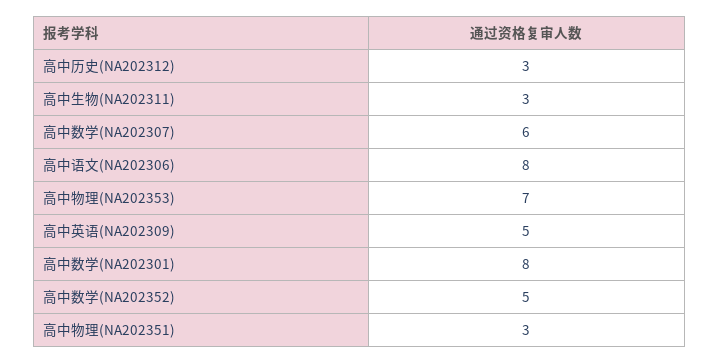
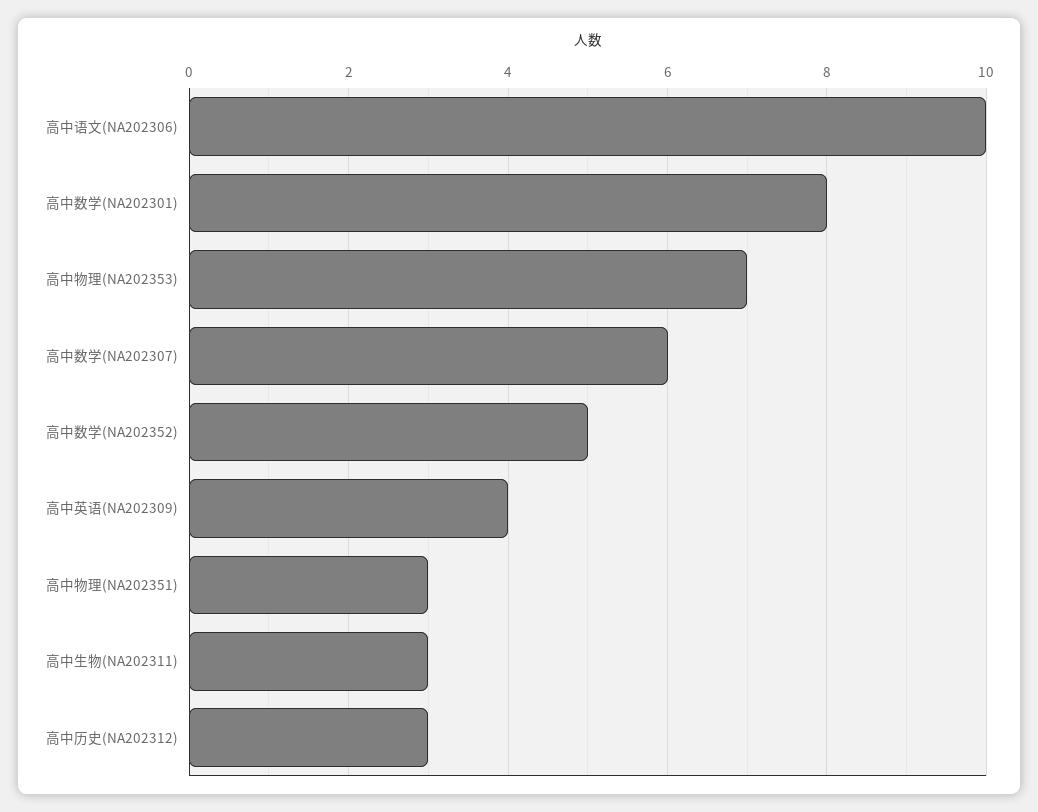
  {
    "高中历史(NA202312)": 3,
    "高中生物(NA202311)": 3,
    "高中数学(NA202307)": 6,
-   "高中语文(NA202306)": 8,
+   "高中语文(NA202306)": 10,
    "高中物理(NA202353)": 7,
-   "高中英语(NA202309)": 5,
+   "高中英语(NA202309)": 4,
    "高中数学(NA202301)": 8,
    "高中数学(NA202352)": 5,
    "高中物理(NA202351)": 3
  }

